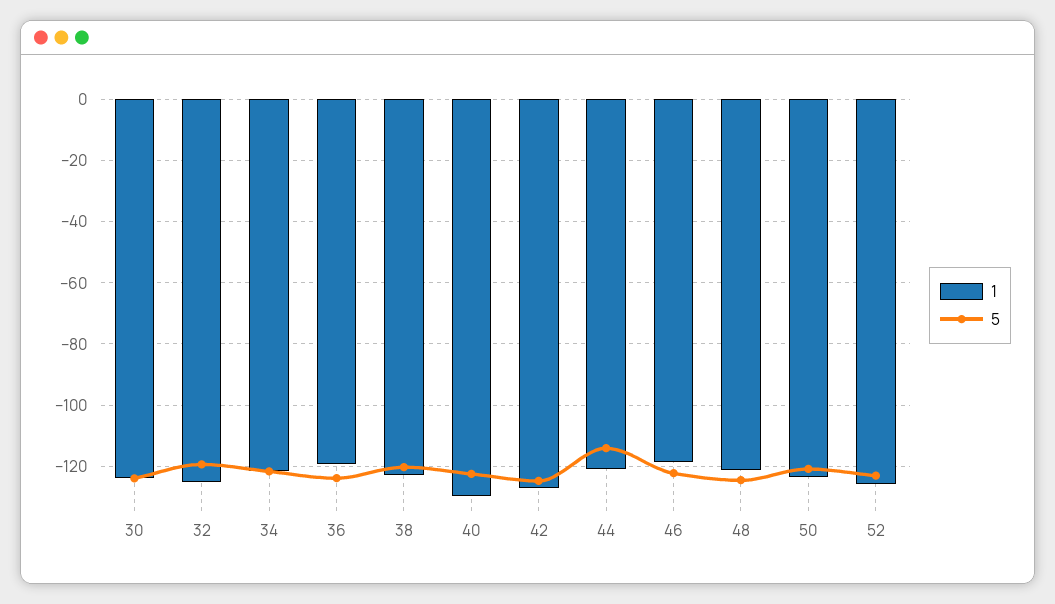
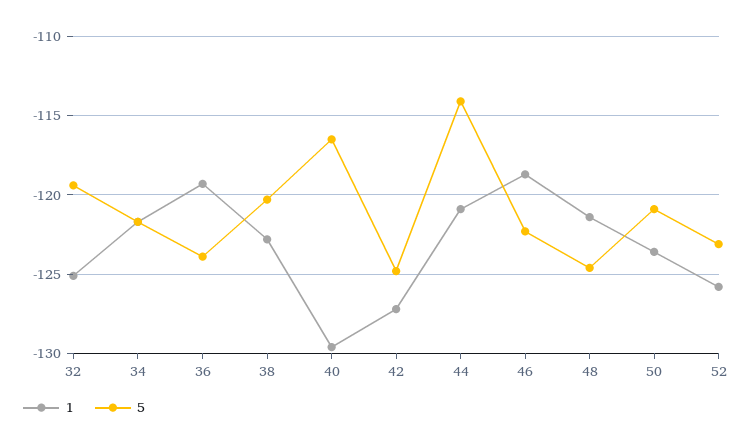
  {
    "1": {
-     "30": -124,
      "32": -125,
      "34": -121.5,
      "36": -119.5,
      "38": -123,
      "40": -129.5,
      "42": -127,
      "44": -121,
      "46": -118.5,
      "48": -121.5,
      "50": -123.5,
      "52": -126
    },
    "5": {
-     "30": -124,
      "32": -119.5,
      "34": -121.5,
      "36": -124,
      "38": -120.5,
-     "40": -122,
+     "40": -116.5,
      "42": -125,
      "44": -114,
      "46": -122.5,
      "48": -124.5,
      "50": -121,
      "52": -123
    }
  }

